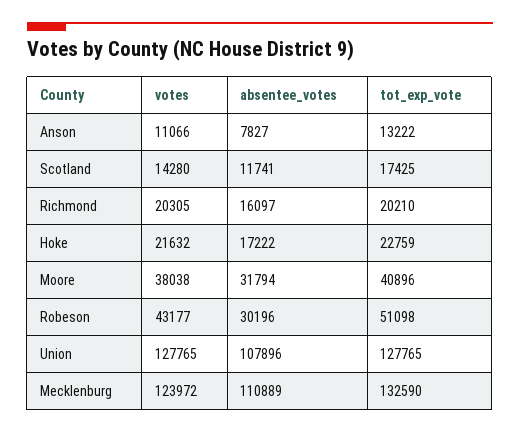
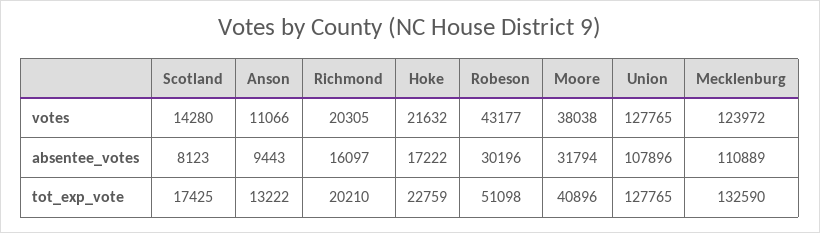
  {
    "votes": {
      "Anson": 11066,
      "Scotland": 14280,
      "Richmond": 20305,
      "Hoke": 21632,
      "Moore": 38038,
      "Robeson": 43177,
      "Union": 127765,
      "Mecklenburg": 123972
    },
    "absentee_votes": {
-     "Anson": 7827,
+     "Anson": 9443,
-     "Scotland": 11741,
+     "Scotland": 8123,
      "Richmond": 16097,
      "Hoke": 17222,
      "Moore": 31794,
      "Robeson": 30196,
      "Union": 107896,
      "Mecklenburg": 110889
    },
    "tot_exp_vote": {
      "Anson": 13222,
      "Scotland": 17425,
      "Richmond": 20210,
      "Hoke": 22759,
      "Moore": 40896,
      "Robeson": 51098,
      "Union": 127765,
      "Mecklenburg": 132590
    }
  }

